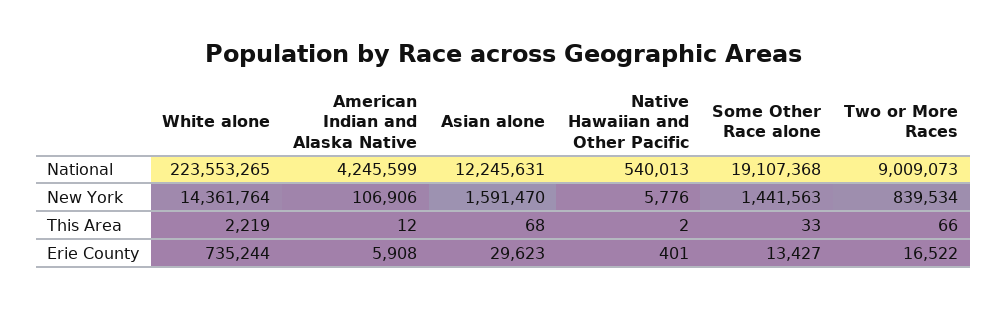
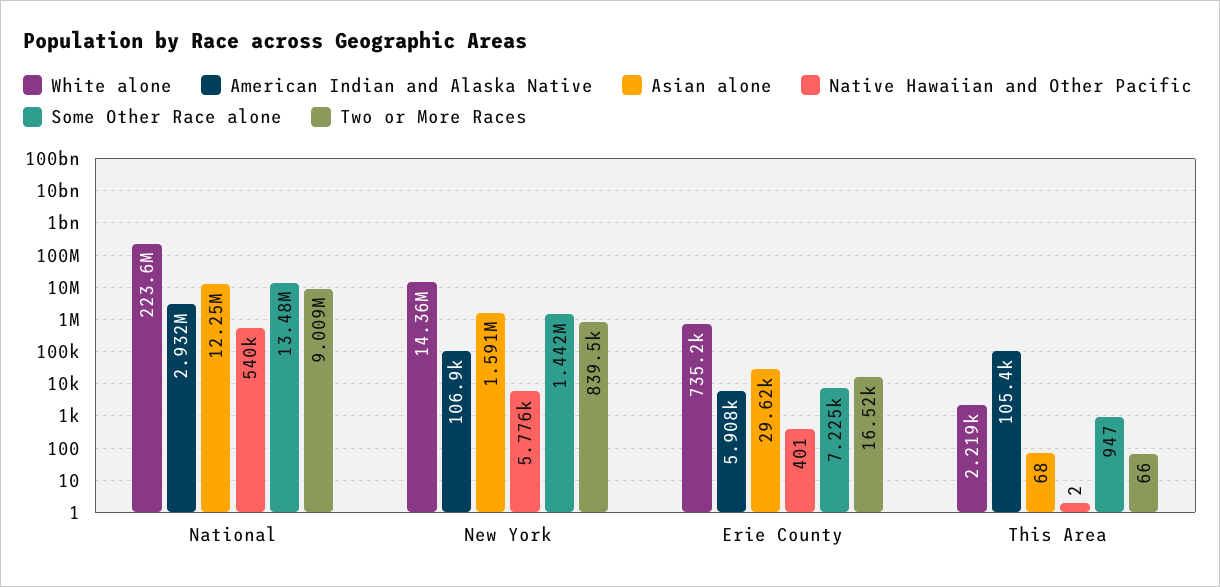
  {
    "White alone": {
      "National": 223553265,
      "New York": 14361764,
      "This Area": 2219,
      "Erie County": 735244
    },
    "American Indian and Alaska Native": {
-     "National": 4245599,
+     "National": 2932000,
      "New York": 106906,
-     "This Area": 12,
+     "This Area": 105400,
      "Erie County": 5908
    },
    "Asian alone": {
      "National": 12245631,
      "New York": 1591470,
      "This Area": 68,
      "Erie County": 29623
    },
    "Native Hawaiian and Other Pacific": {
      "National": 540013,
      "New York": 5776,
      "This Area": 2,
      "Erie County": 401
    },
    "Some Other Race alone": {
-     "National": 19107368,
+     "National": 13480000,
      "New York": 1441563,
-     "This Area": 33,
+     "This Area": 947,
-     "Erie County": 13427
+     "Erie County": 7225
    },
    "Two or More Races": {
      "National": 9009073,
      "New York": 839534,
      "This Area": 66,
      "Erie County": 16522
    }
  }

